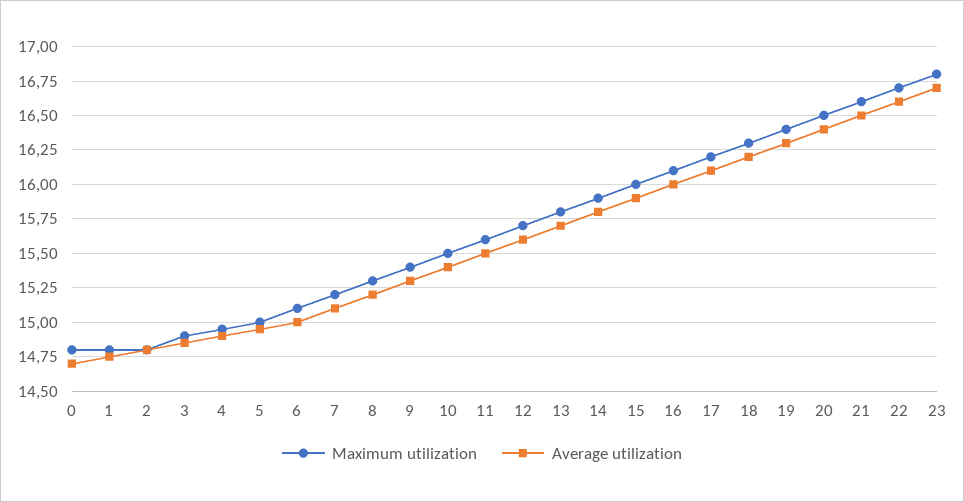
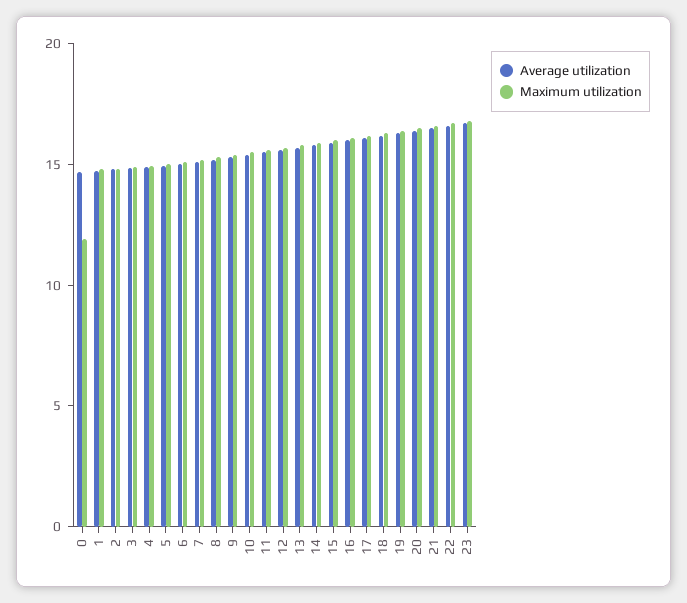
  {
    "Maximum utilization": {
-     "0": 14.8,
+     "0": 12,
      "1": 14.8,
      "2": 14.8,
      "3": 14.9,
      "4": 14.95,
      "5": 15,
      "6": 15.1,
      "7": 15.2,
      "8": 15.3,
      "9": 15.4,
      "10": 15.5,
      "11": 15.6,
      "12": 15.7,
      "13": 15.8,
      "14": 15.9,
      "15": 16,
      "16": 16.1,
      "17": 16.2,
      "18": 16.3,
      "19": 16.4,
      "20": 16.5,
      "21": 16.6,
      "22": 16.7,
      "23": 16.8
    },
    "Average utilization": {
      "0": 14.7,
      "1": 14.75,
      "2": 14.8,
      "3": 14.85,
      "4": 14.9,
      "5": 14.95,
      "6": 15,
      "7": 15.1,
      "8": 15.2,
      "9": 15.3,
      "10": 15.4,
      "11": 15.5,
      "12": 15.6,
      "13": 15.7,
      "14": 15.8,
      "15": 15.9,
      "16": 16,
      "17": 16.1,
      "18": 16.2,
      "19": 16.3,
      "20": 16.4,
      "21": 16.5,
      "22": 16.6,
      "23": 16.7
    }
  }

